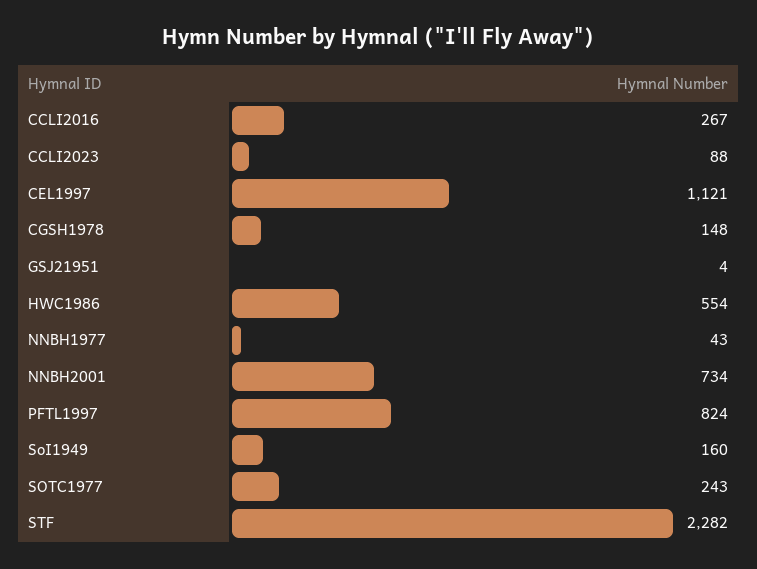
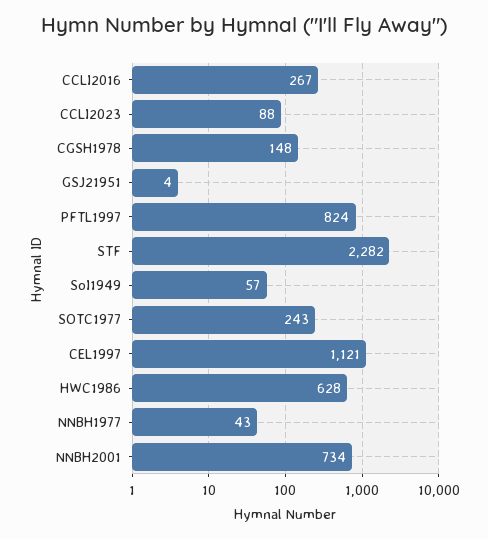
  {
    "CCLI2016": 267,
    "CCLI2023": 88,
    "CEL1997": 1121,
    "CGSH1978": 148,
    "GSJ21951": 4,
-   "HWC1986": 554,
+   "HWC1986": 628,
    "NNBH1977": 43,
    "NNBH2001": 734,
    "PFTL1997": 824,
-   "SoI1949": 160,
+   "SoI1949": 57,
    "SOTC1977": 243,
    "STF": 2282
  }

